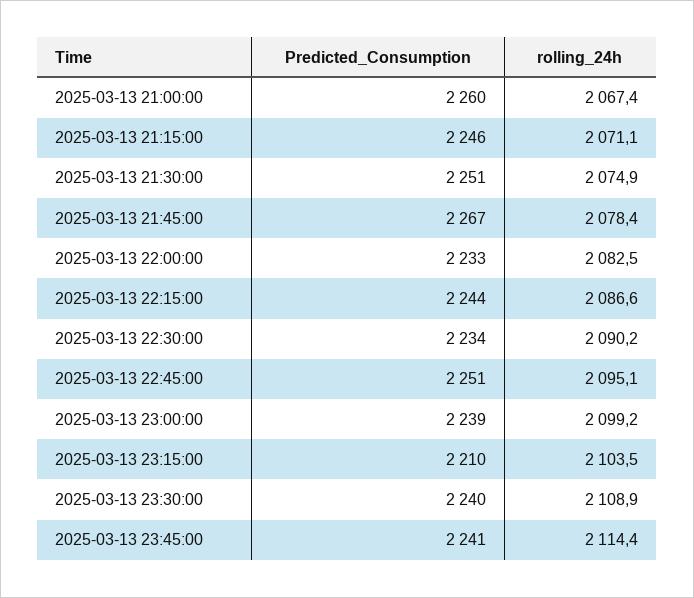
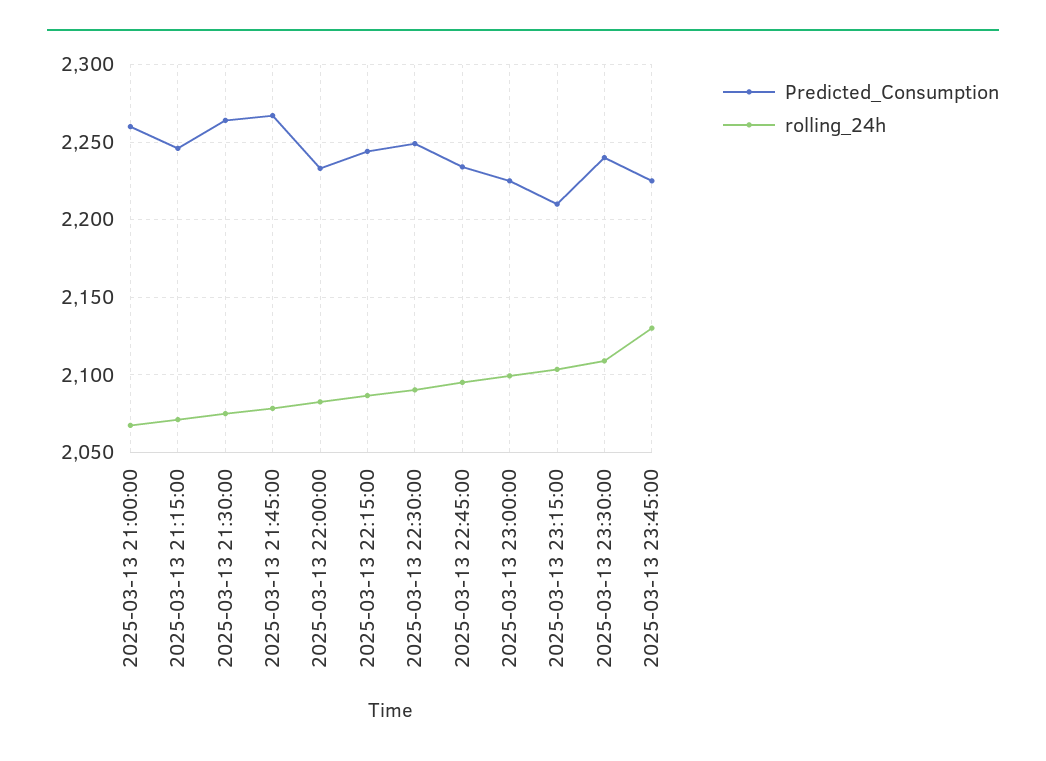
  {
    "Predicted_Consumption": {
      "2025-03-13 21:00:00": 2260,
      "2025-03-13 21:15:00": 2246,
-     "2025-03-13 21:30:00": 2251,
+     "2025-03-13 21:30:00": 2265,
      "2025-03-13 21:45:00": 2267,
      "2025-03-13 22:00:00": 2233,
      "2025-03-13 22:15:00": 2244,
-     "2025-03-13 22:30:00": 2234,
+     "2025-03-13 22:30:00": 2250,
-     "2025-03-13 22:45:00": 2251,
+     "2025-03-13 22:45:00": 2235,
-     "2025-03-13 23:00:00": 2239,
+     "2025-03-13 23:00:00": 2225,
      "2025-03-13 23:15:00": 2210,
      "2025-03-13 23:30:00": 2240,
-     "2025-03-13 23:45:00": 2241
+     "2025-03-13 23:45:00": 2225
    },
    "rolling_24h": {
      "2025-03-13 21:00:00": 2067.4,
      "2025-03-13 21:15:00": 2071.1,
      "2025-03-13 21:30:00": 2074.9,
      "2025-03-13 21:45:00": 2078.4,
      "2025-03-13 22:00:00": 2082.5,
      "2025-03-13 22:15:00": 2086.6,
      "2025-03-13 22:30:00": 2090.2,
      "2025-03-13 22:45:00": 2095.1,
      "2025-03-13 23:00:00": 2099.2,
      "2025-03-13 23:15:00": 2103.5,
      "2025-03-13 23:30:00": 2108.9,
-     "2025-03-13 23:45:00": 2114.4
+     "2025-03-13 23:45:00": 2130
    }
  }

